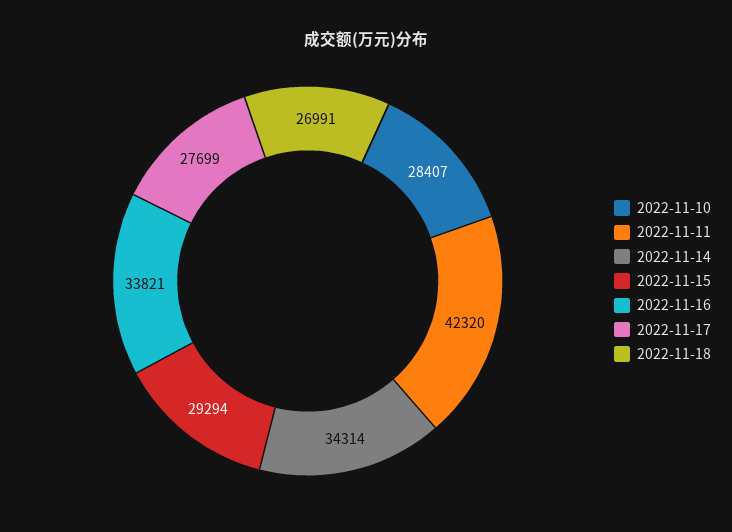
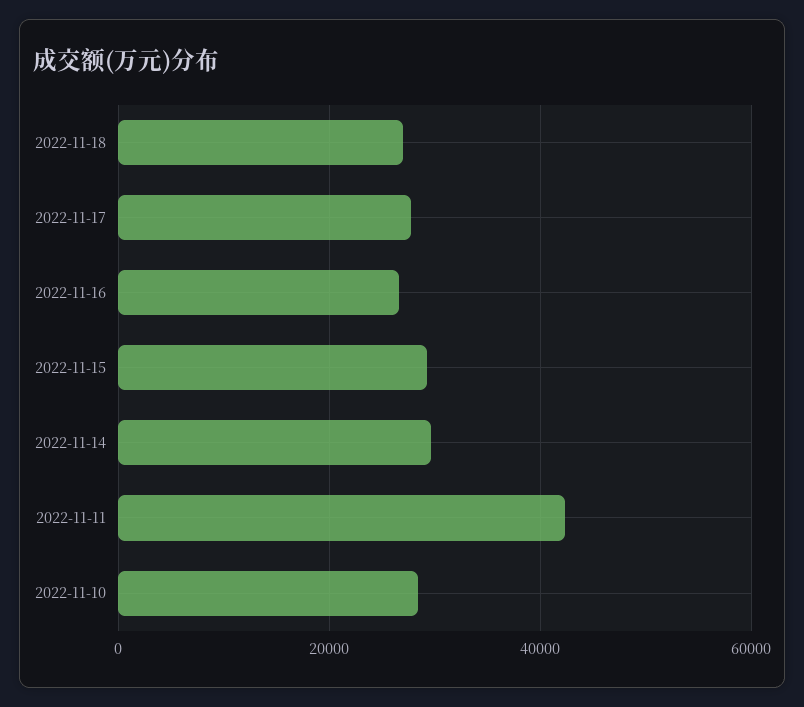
  {
    "2022-11-10": 28407,
    "2022-11-11": 42320,
-   "2022-11-14": 34314,
+   "2022-11-14": 30000,
    "2022-11-15": 29294,
-   "2022-11-16": 33821,
+   "2022-11-16": 26000,
    "2022-11-17": 27699,
    "2022-11-18": 26991
  }

